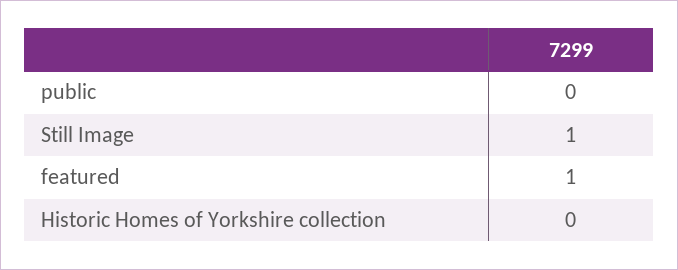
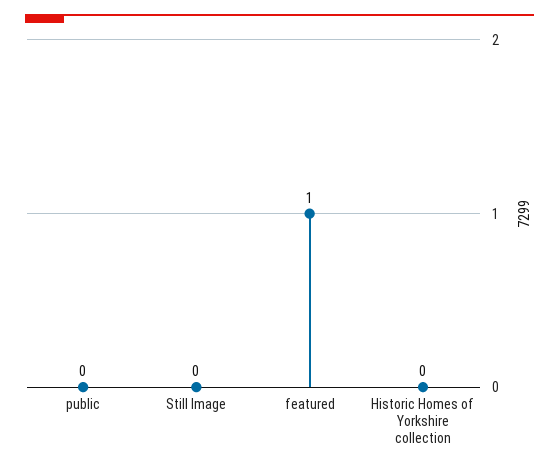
  {
    "public": 0,
-   "Still Image": 1,
+   "Still Image": 0,
    "featured": 1,
    "Historic Homes of Yorkshire collection": 0
  }

